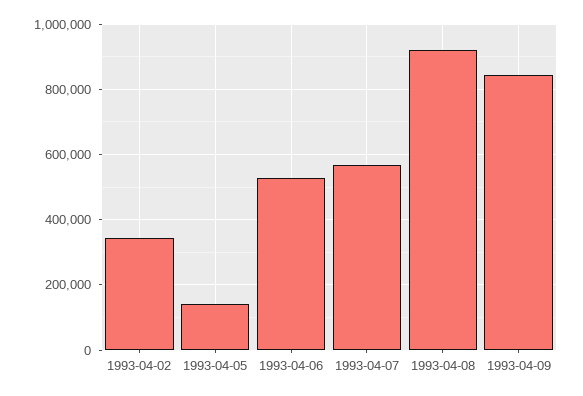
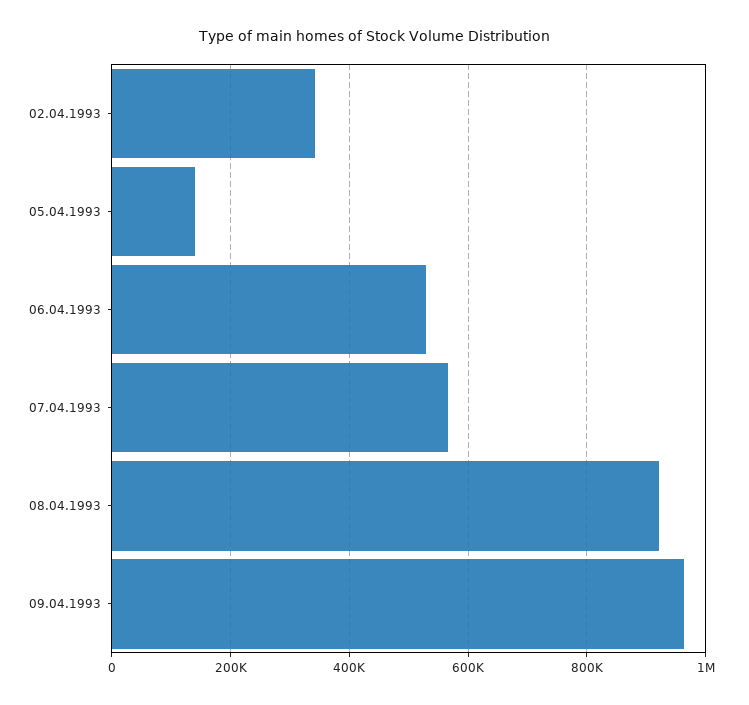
  {
    "1993-04-02": 340000,
    "1993-04-05": 140000,
    "1993-04-06": 520000,
    "1993-04-07": 560000,
    "1993-04-08": 920000,
-   "1993-04-09": 840000
+   "1993-04-09": 960000
  }

